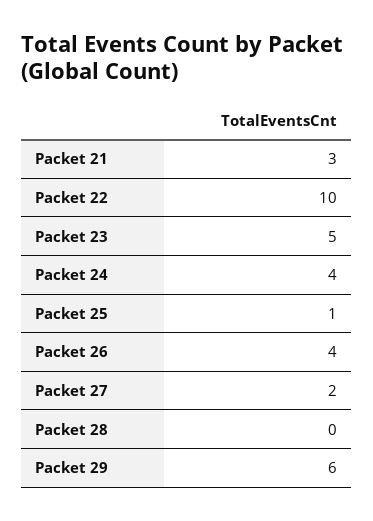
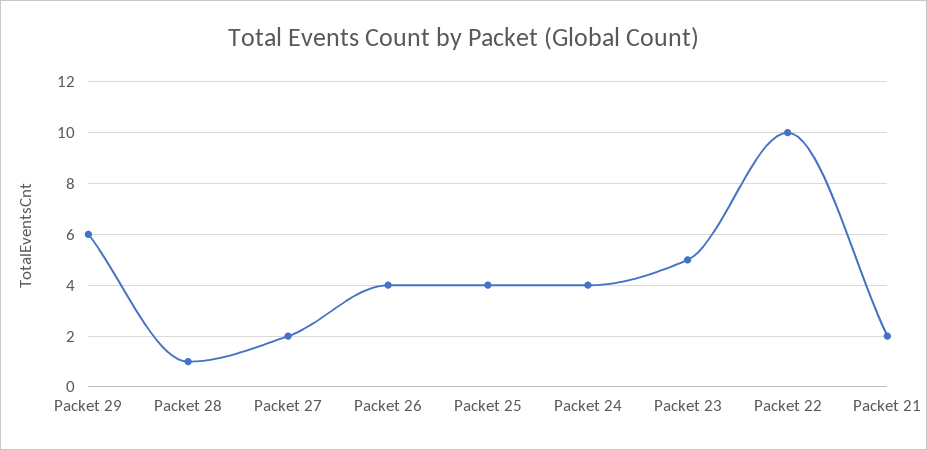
  {
-   "Packet 21": 3,
+   "Packet 21": 2,
    "Packet 22": 10,
    "Packet 23": 5,
    "Packet 24": 4,
-   "Packet 25": 1,
+   "Packet 25": 4,
    "Packet 26": 4,
    "Packet 27": 2,
-   "Packet 28": 0,
+   "Packet 28": 1,
    "Packet 29": 6
  }

